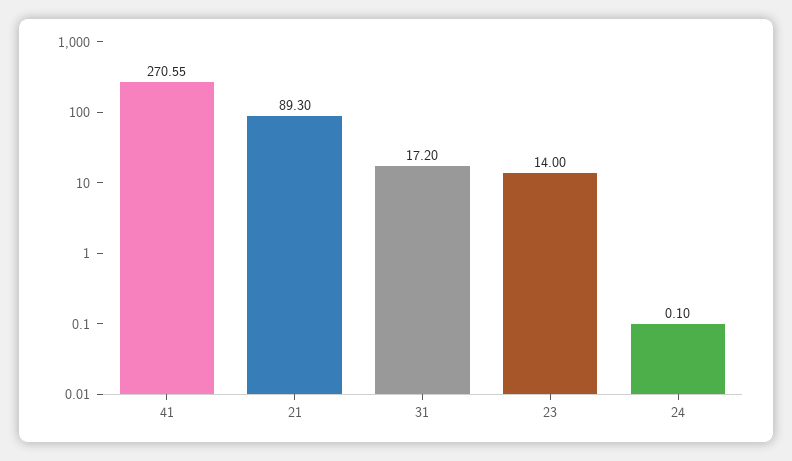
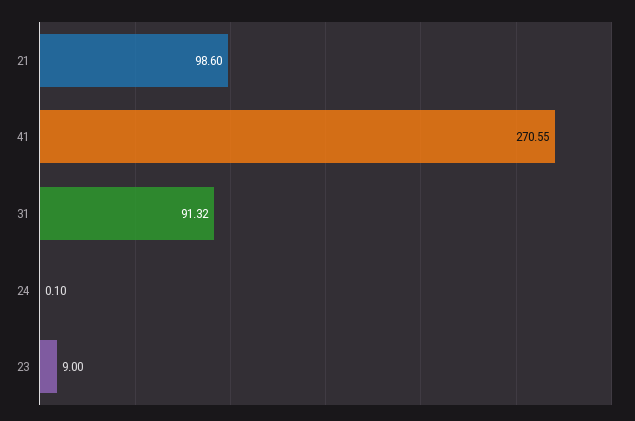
  {
    "41": 270.55,
-   "21": 89.3,
+   "21": 98.6,
-   "31": 17.2,
+   "31": 91.32,
-   "23": 14,
+   "23": 9,
    "24": 0.1
  }

